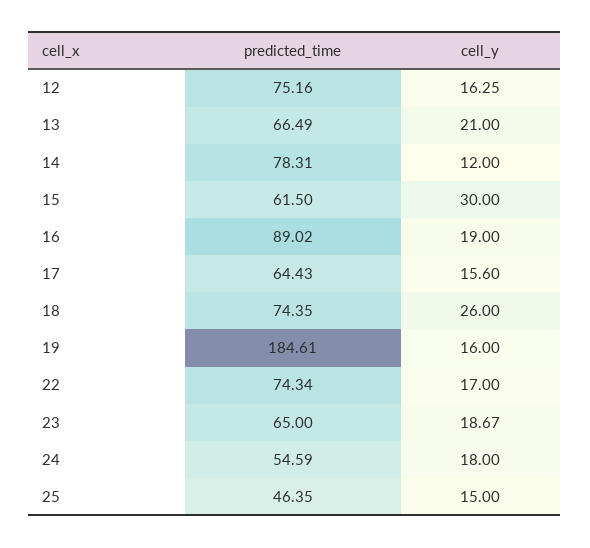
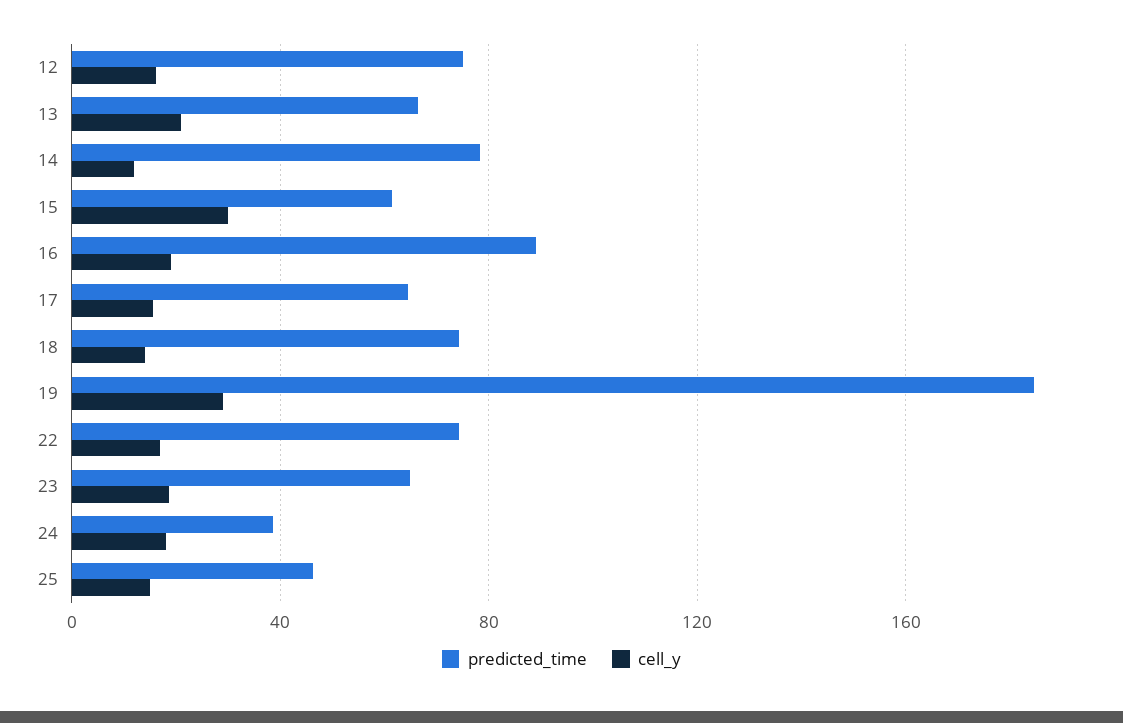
  {
    "predicted_time": {
      "12": 75.16,
      "13": 66.49,
      "14": 78.31,
      "15": 61.5,
      "16": 89.02,
      "17": 64.43,
      "18": 74.35,
      "19": 184.61,
      "22": 74.34,
      "23": 65,
-     "24": 54.59,
+     "24": 40,
      "25": 46.35
    },
    "cell_y": {
      "12": 16.25,
      "13": 21,
      "14": 12,
      "15": 30,
      "16": 19,
      "17": 15.6,
-     "18": 26,
+     "18": 15,
-     "19": 16,
+     "19": 30,
      "22": 17,
      "23": 18.67,
      "24": 18,
      "25": 15
    }
  }

